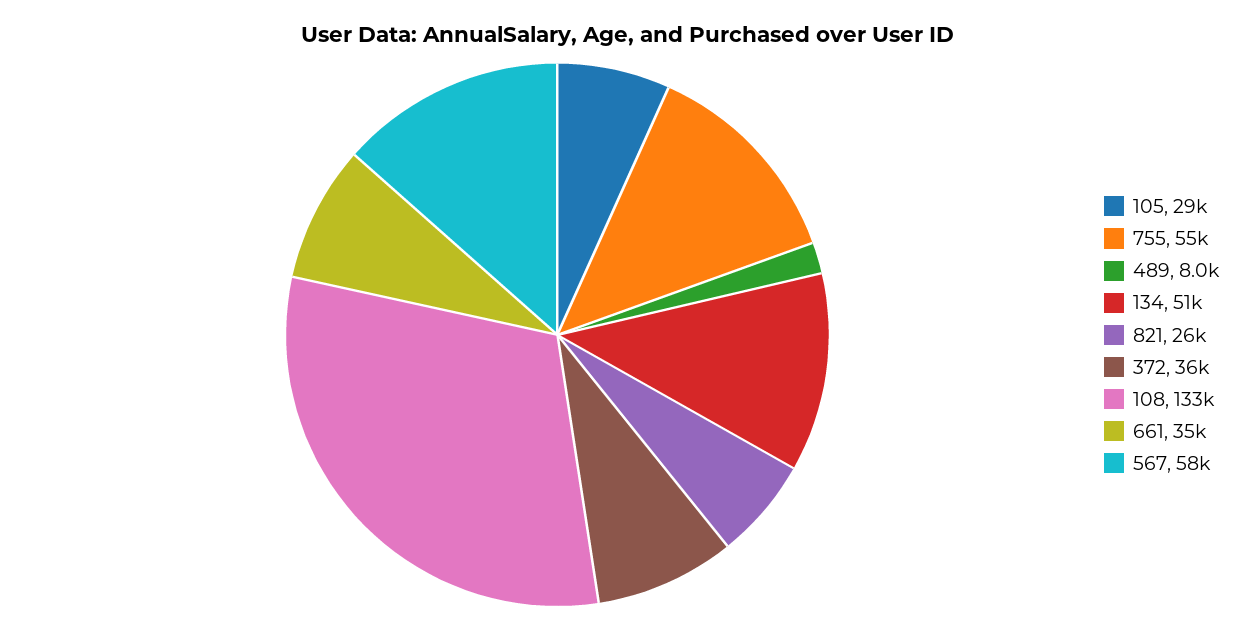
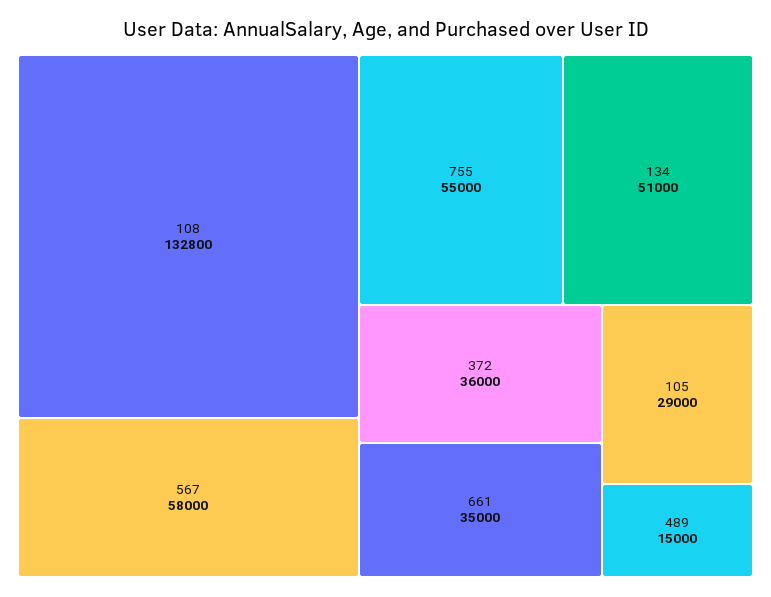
  {
    "105": 29000,
    "755": 55000,
-   "489": 8000,
+   "489": 15000,
    "134": 51000,
-   "821": 26000,
    "372": 36000,
    "108": 132800,
    "661": 35000,
    "567": 58000
  }

